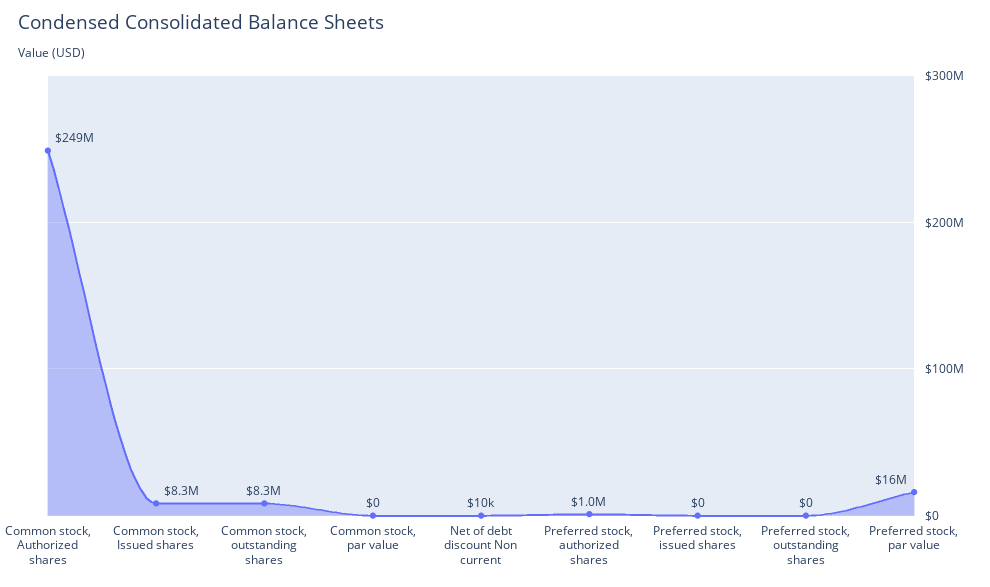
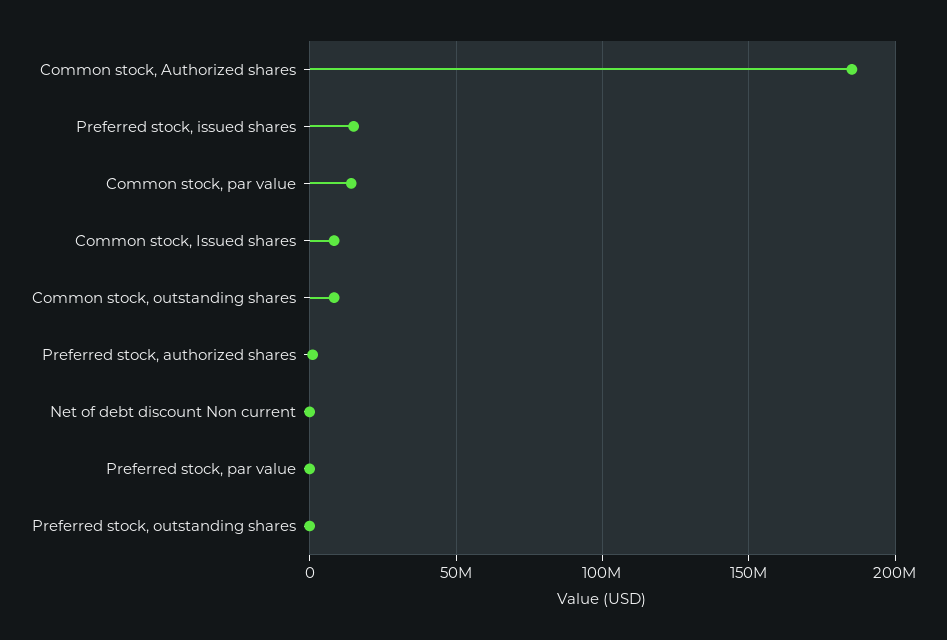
  {
-   "Common stock, Authorized shares": 249000000,
+   "Common stock, Authorized shares": 185000000,
    "Common stock, Issued shares": 8300000,
    "Common stock, outstanding shares": 8300000,
-   "Common stock, par value": 0,
+   "Common stock, par value": 15000000,
    "Net of debt discount Non current": 10000,
    "Preferred stock, authorized shares": 1000000,
-   "Preferred stock, issued shares": 0,
+   "Preferred stock, issued shares": 15000000,
    "Preferred stock, outstanding shares": 0,
-   "Preferred stock, par value": 16000000
+   "Preferred stock, par value": 0
  }

